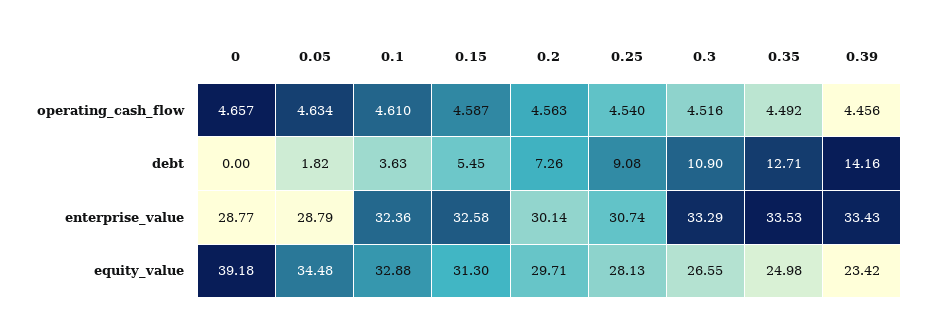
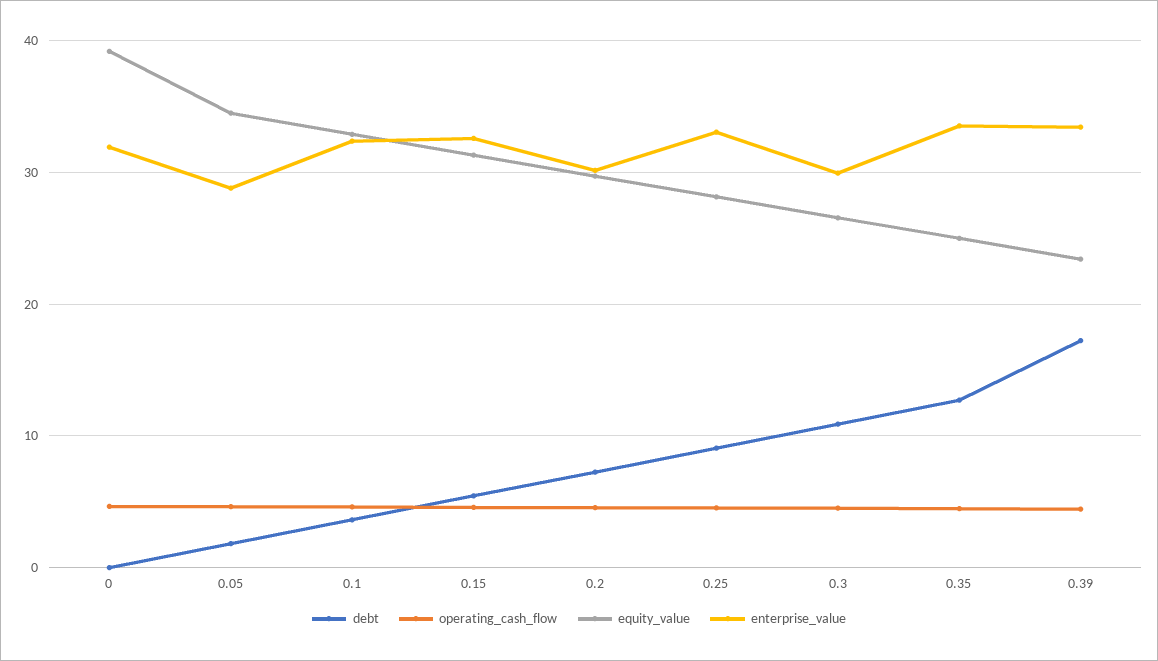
  {
    "operating_cash_flow": {
      "0": 4.657,
      "0.05": 4.634,
      "0.1": 4.61,
      "0.15": 4.587,
      "0.2": 4.563,
      "0.25": 4.54,
      "0.3": 4.516,
      "0.35": 4.492,
      "0.39": 4.456
    },
    "debt": {
      "0": 0,
      "0.05": 1.82,
      "0.1": 3.63,
      "0.15": 5.45,
      "0.2": 7.26,
      "0.25": 9.08,
      "0.3": 10.9,
      "0.35": 12.71,
-     "0.39": 14.16
+     "0.39": 17
    },
    "enterprise_value": {
-     "0": 28.77,
+     "0": 32,
      "0.05": 28.79,
      "0.1": 32.36,
      "0.15": 32.58,
      "0.2": 30.14,
-     "0.25": 30.74,
+     "0.25": 33,
-     "0.3": 33.29,
+     "0.3": 30,
      "0.35": 33.53,
      "0.39": 33.43
    },
    "equity_value": {
      "0": 39.18,
      "0.05": 34.48,
      "0.1": 32.88,
      "0.15": 31.3,
      "0.2": 29.71,
      "0.25": 28.13,
      "0.3": 26.55,
      "0.35": 24.98,
      "0.39": 23.42
    }
  }

